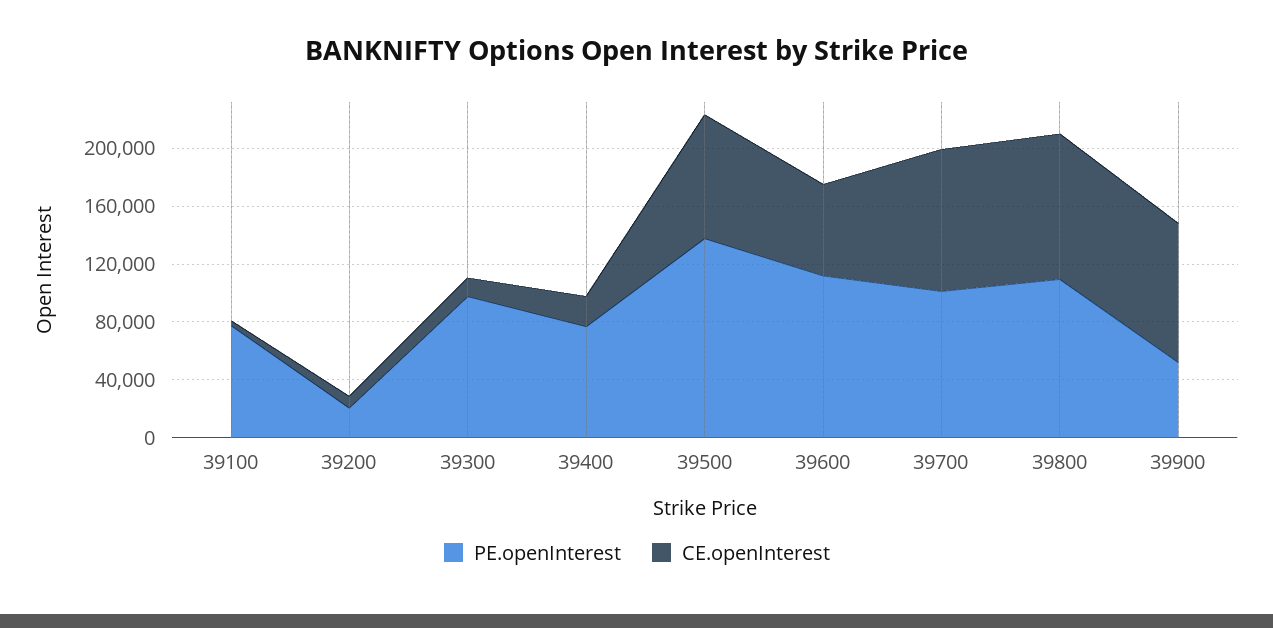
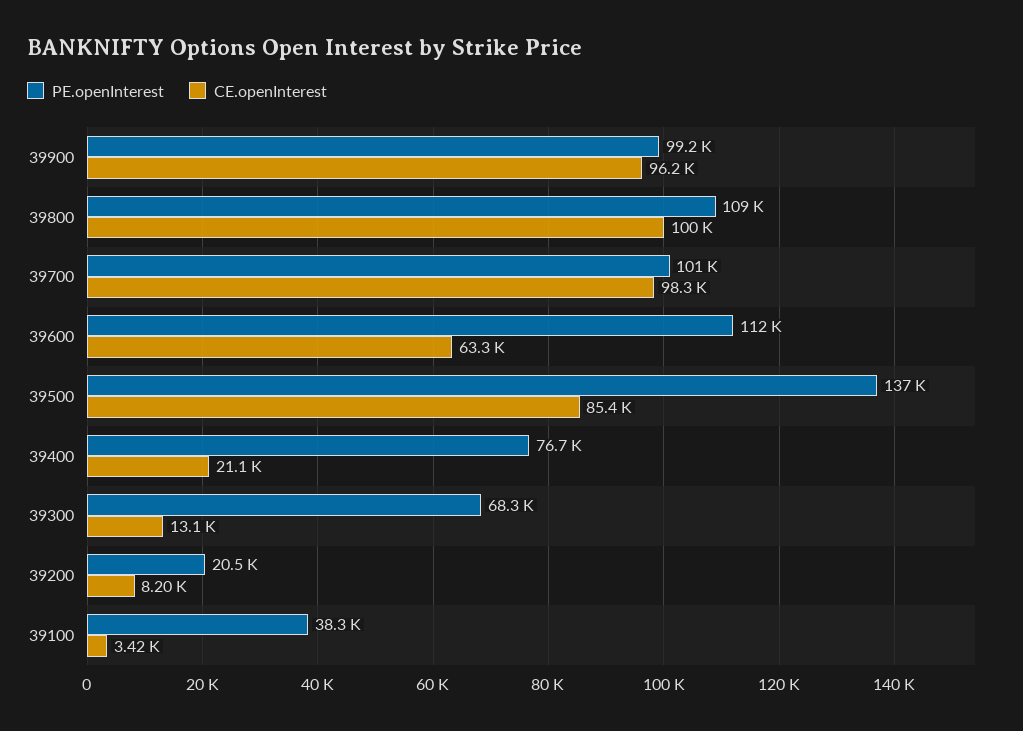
  {
    "PE.openInterest": {
-     "39100": 80000,
+     "39100": 38300,
      "39200": 20500,
-     "39300": 100000,
+     "39300": 68300,
      "39400": 76700,
      "39500": 137000,
      "39600": 112000,
      "39700": 101000,
      "39800": 109000,
-     "39900": 50000
+     "39900": 99200
    },
    "CE.openInterest": {
      "39100": 3420,
      "39200": 8200,
      "39300": 13100,
      "39400": 21100,
      "39500": 85400,
      "39600": 63300,
      "39700": 98300,
      "39800": 100000,
      "39900": 96200
    }
  }

